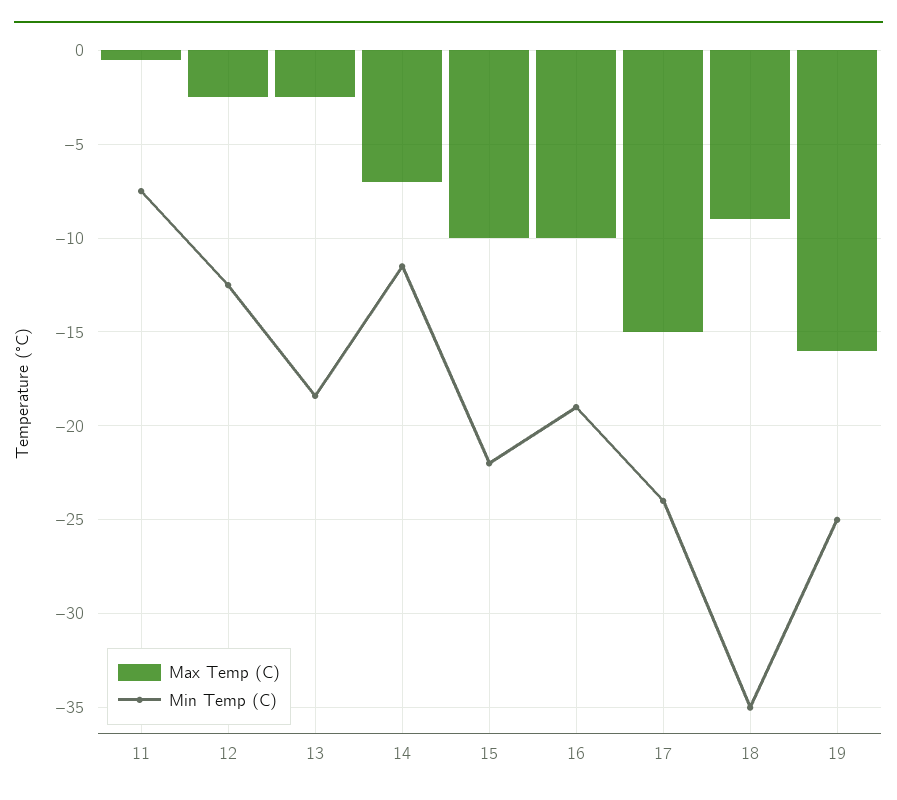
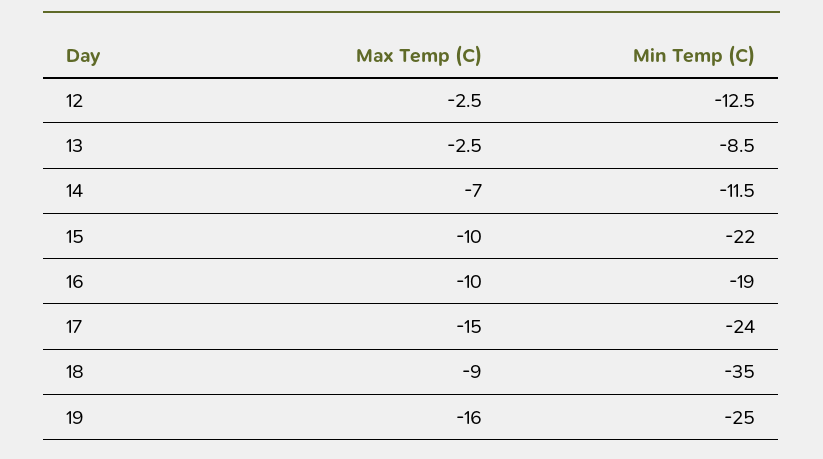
  {
    "Max Temp (C)": {
-     "11": -0.5,
      "12": -2.5,
      "13": -2.5,
      "14": -7,
      "15": -10,
      "16": -10,
      "17": -15,
      "18": -9,
      "19": -16
    },
    "Min Temp (C)": {
-     "11": -7.5,
      "12": -12.5,
-     "13": -18.5,
+     "13": -8.5,
      "14": -11.5,
      "15": -22,
      "16": -19,
      "17": -24,
      "18": -35,
      "19": -25
    }
  }

